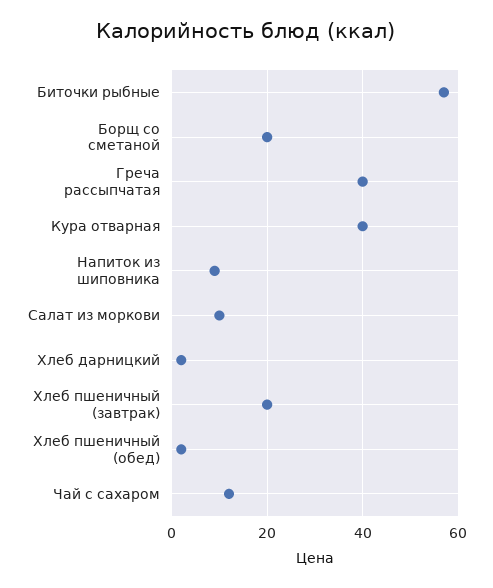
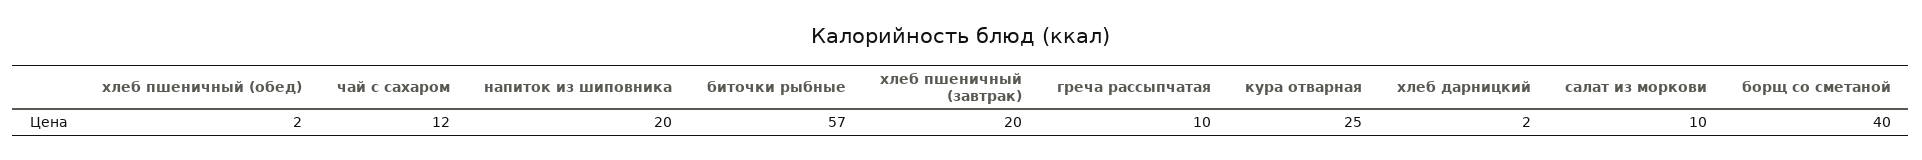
  {
    "Биточки рыбные": 57,
-   "Борщ со сметаной": 20,
+   "Борщ со сметаной": 40,
-   "Греча рассыпчатая": 40,
+   "Греча рассыпчатая": 10,
-   "Кура отварная": 40,
+   "Кура отварная": 25,
-   "Напиток из шиповника": 10,
+   "Напиток из шиповника": 20,
    "Салат из моркови": 10,
    "Хлеб дарницкий": 2,
    "Хлеб пшеничный (завтрак)": 20,
    "Хлеб пшеничный (обед)": 2,
    "Чай с сахаром": 12
  }

